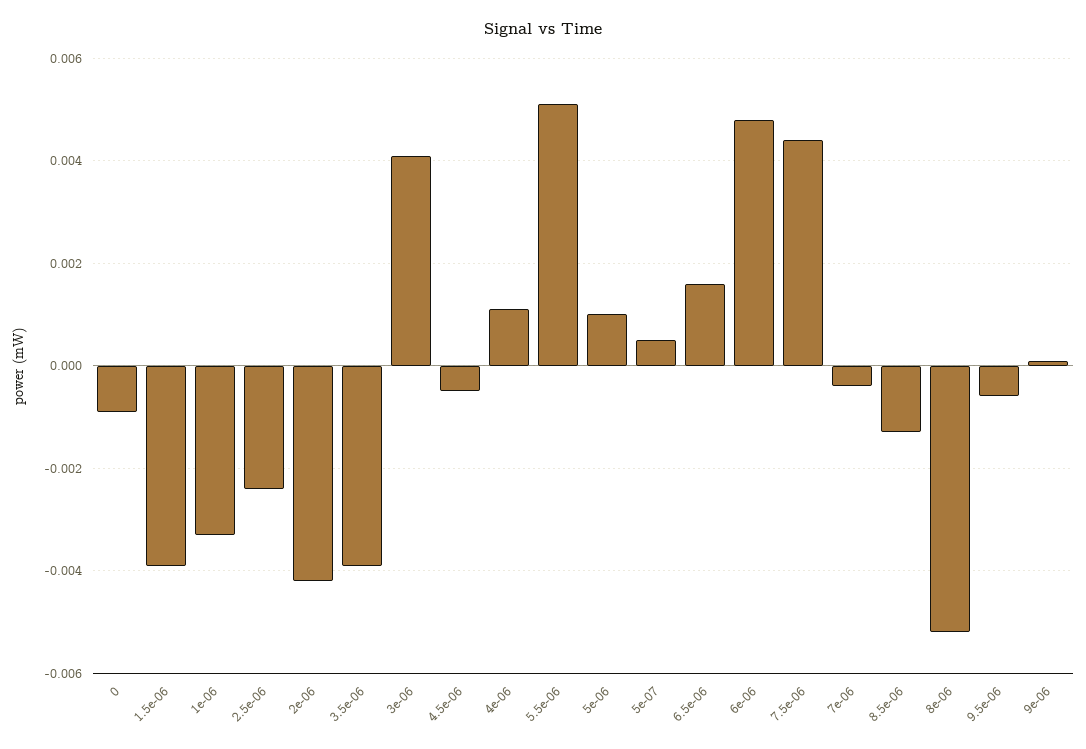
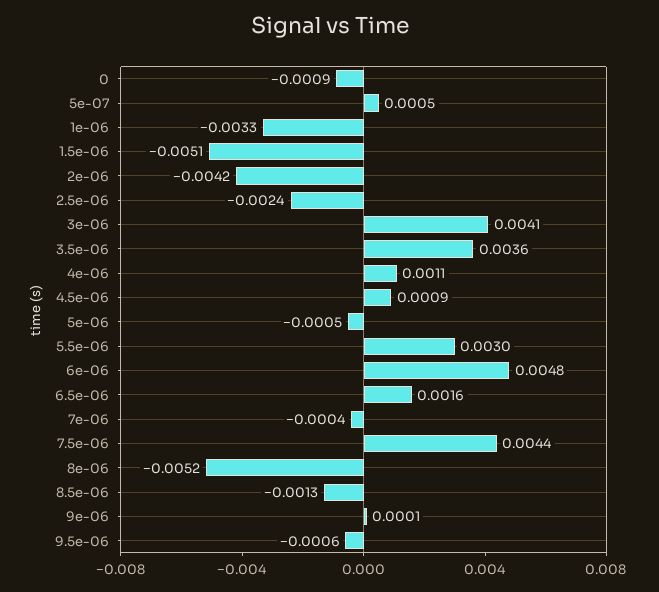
  {
    "0": -0.0009,
-   "1.5e-06": -0.004,
+   "1.5e-06": -0.0051,
    "1e-06": -0.0033,
    "2.5e-06": -0.0024,
    "2e-06": -0.0042,
-   "3.5e-06": -0.004,
+   "3.5e-06": 0.0036,
    "3e-06": 0.0041,
-   "4.5e-06": -0.0005,
+   "4.5e-06": 0.0009,
    "4e-06": 0.0011,
-   "5.5e-06": 0.005,
+   "5.5e-06": 0.003,
-   "5e-06": 0.001,
+   "5e-06": -0.0005,
    "5e-07": 0.0005,
    "6.5e-06": 0.0016,
    "6e-06": 0.0048,
    "7.5e-06": 0.0044,
    "7e-06": -0.0004,
    "8.5e-06": -0.0013,
    "8e-06": -0.0052,
    "9.5e-06": -0.0006,
    "9e-06": 0.0001
  }

